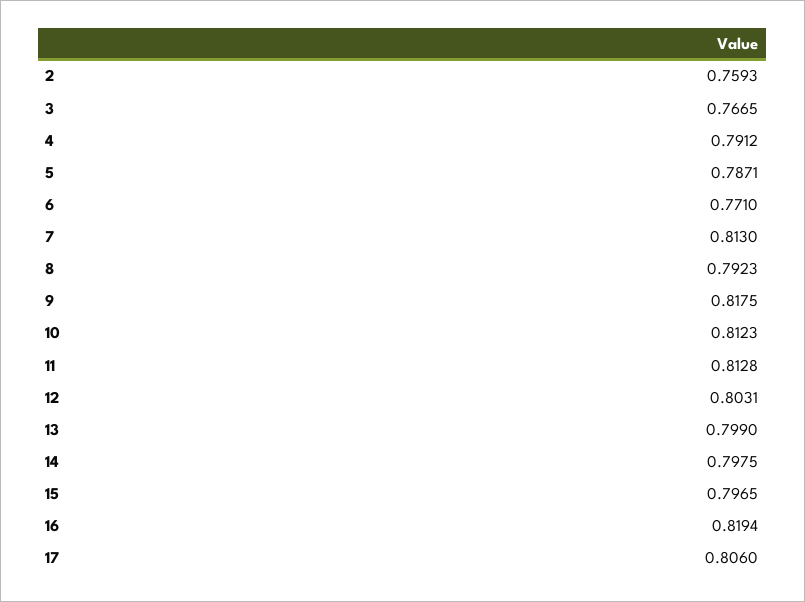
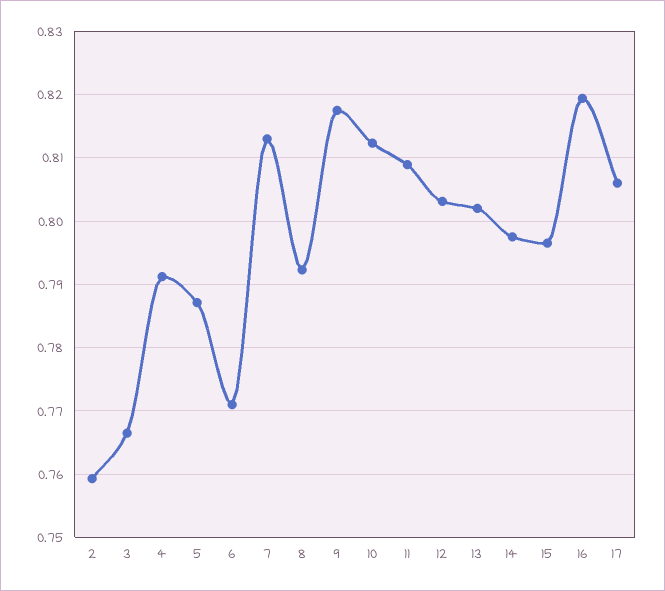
  {
    "2": 0.7593,
    "3": 0.7665,
    "4": 0.7912,
    "5": 0.7871,
    "6": 0.771,
    "7": 0.813,
    "8": 0.7923,
    "9": 0.8175,
    "10": 0.8123,
-   "11": 0.8128,
+   "11": 0.809,
    "12": 0.8031,
-   "13": 0.799,
+   "13": 0.802,
    "14": 0.7975,
    "15": 0.7965,
    "16": 0.8194,
    "17": 0.806
  }

